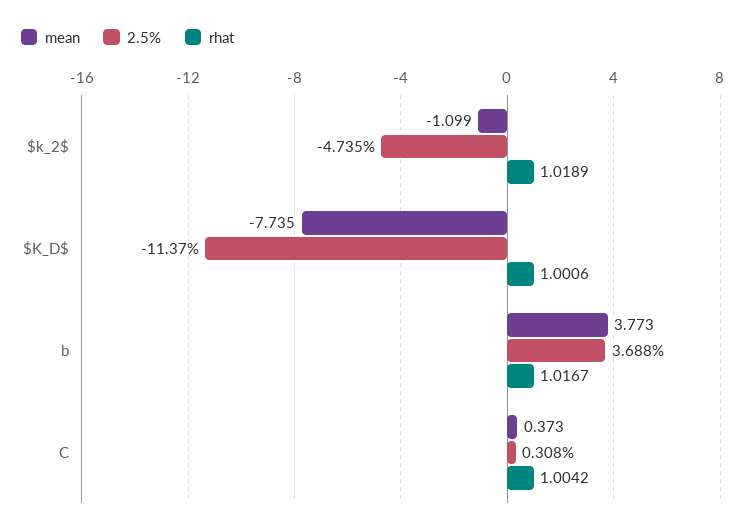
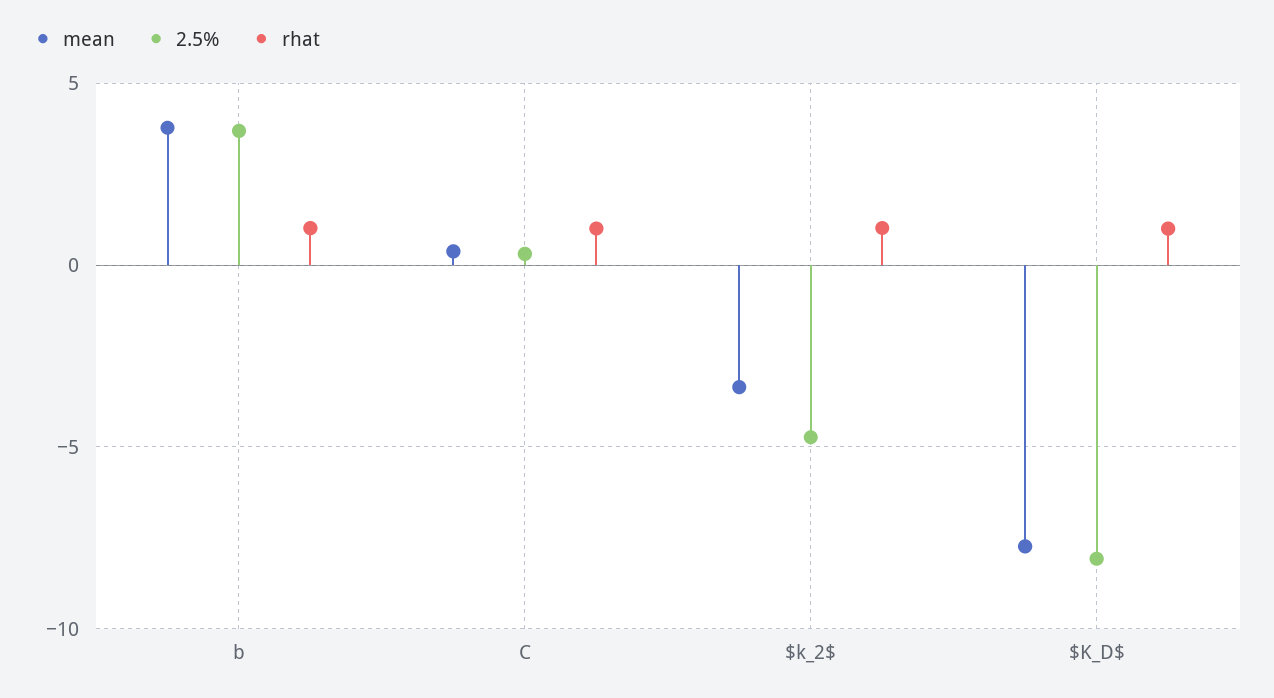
  {
    "mean": {
-     "$k_2$": -1.099,
+     "$k_2$": -3.5,
      "$K_D$": -7.735,
      "b": 3.773,
      "C": 0.373
    },
    "2.5%": {
      "$k_2$": -4.735,
-     "$K_D$": -11.37,
+     "$K_D$": -8,
      "b": 3.688,
      "C": 0.308
    },
    "rhat": {
      "$k_2$": 1.0189,
      "$K_D$": 1.0006,
      "b": 1.0167,
      "C": 1.0042
    }
  }

